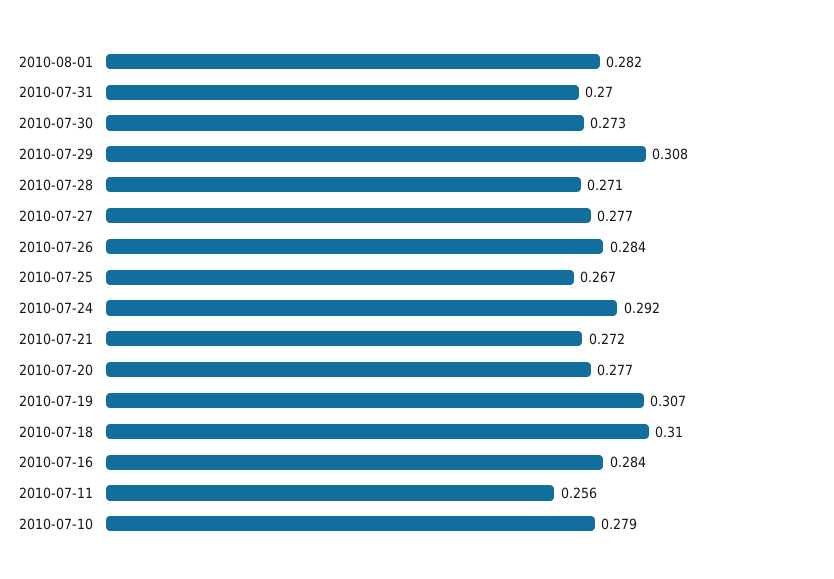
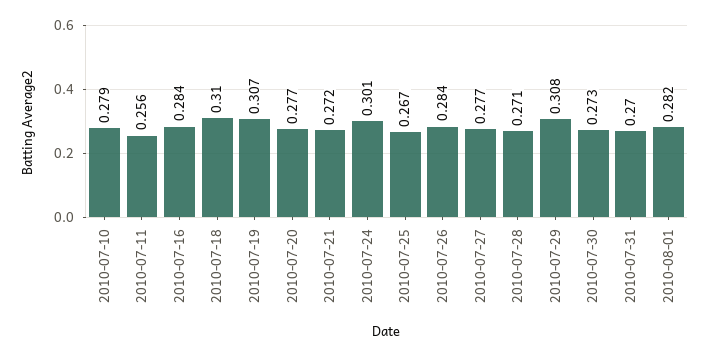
  {
    "2010-08-01": 0.282,
    "2010-07-31": 0.27,
    "2010-07-30": 0.273,
    "2010-07-29": 0.308,
    "2010-07-28": 0.271,
    "2010-07-27": 0.277,
    "2010-07-26": 0.284,
    "2010-07-25": 0.267,
-   "2010-07-24": 0.292,
+   "2010-07-24": 0.301,
    "2010-07-21": 0.272,
    "2010-07-20": 0.277,
    "2010-07-19": 0.307,
    "2010-07-18": 0.31,
    "2010-07-16": 0.284,
    "2010-07-11": 0.256,
    "2010-07-10": 0.279
  }

